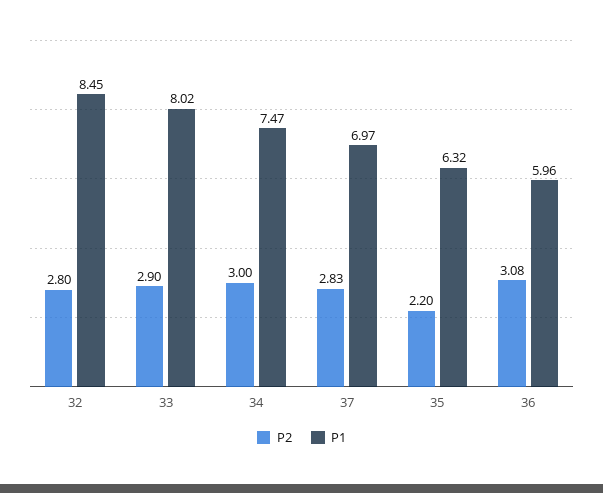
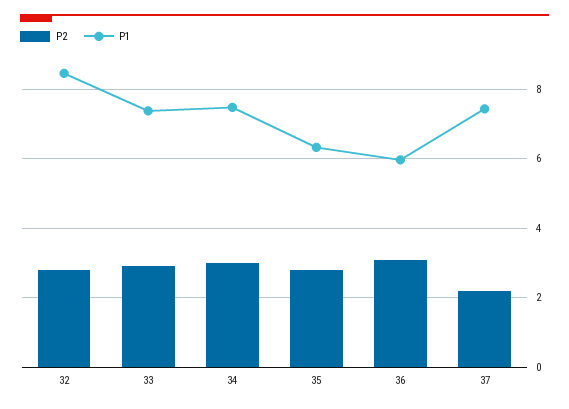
  {
    "P2": {
      "32": 2.8,
      "33": 2.9,
      "34": 3,
-     "37": 2.83,
+     "37": 2.2,
-     "35": 2.2,
+     "35": 2.8,
      "36": 3.08
    },
    "P1": {
      "32": 8.45,
-     "33": 8.02,
+     "33": 7.4,
      "34": 7.47,
-     "37": 6.97,
+     "37": 7.4,
      "35": 6.32,
      "36": 5.96
    }
  }

